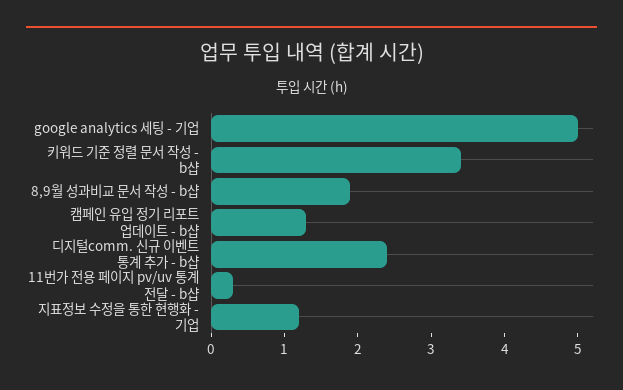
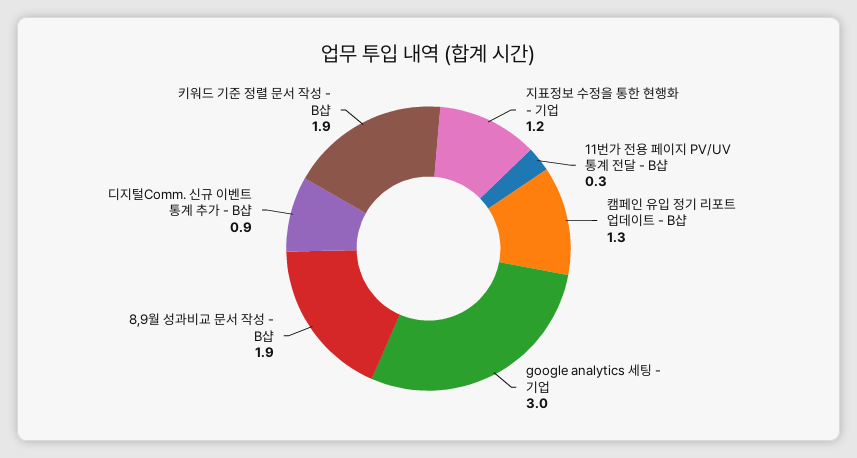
  {
-   "google analytics 세팅 - 기업": 5,
+   "google analytics 세팅 - 기업": 3,
-   "키워드 기준 정렬 문서 작성 - b샵": 3.5,
+   "키워드 기준 정렬 문서 작성 - b샵": 1.9,
    "8,9월 성과비교 문서 작성 - b샵": 1.9,
    "캠페인 유입 정기 리포트 업데이트 - b샵": 1.3,
-   "디지털comm. 신규 이벤트 통계 추가 - b샵": 2.5,
+   "디지털comm. 신규 이벤트 통계 추가 - b샵": 0.9,
    "11번가 전용 페이지 pv/uv 통계 전달 - b샵": 0.3,
    "지표정보 수정을 통한 현행화 - 기업": 1.2
  }

